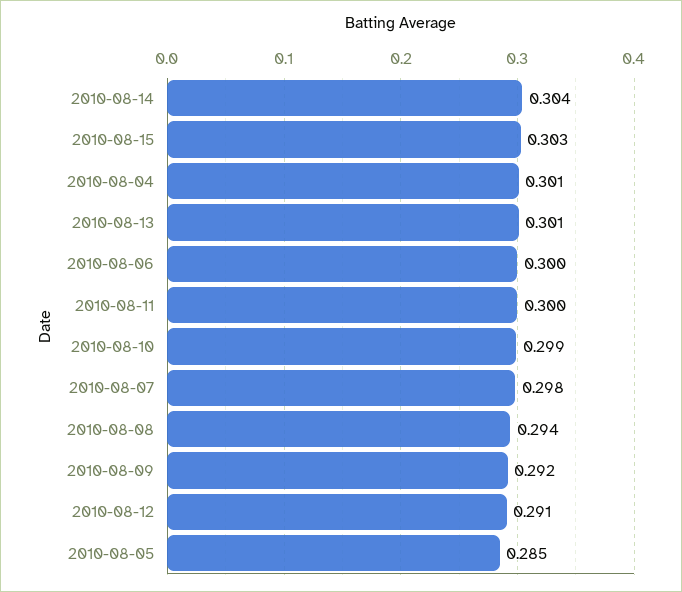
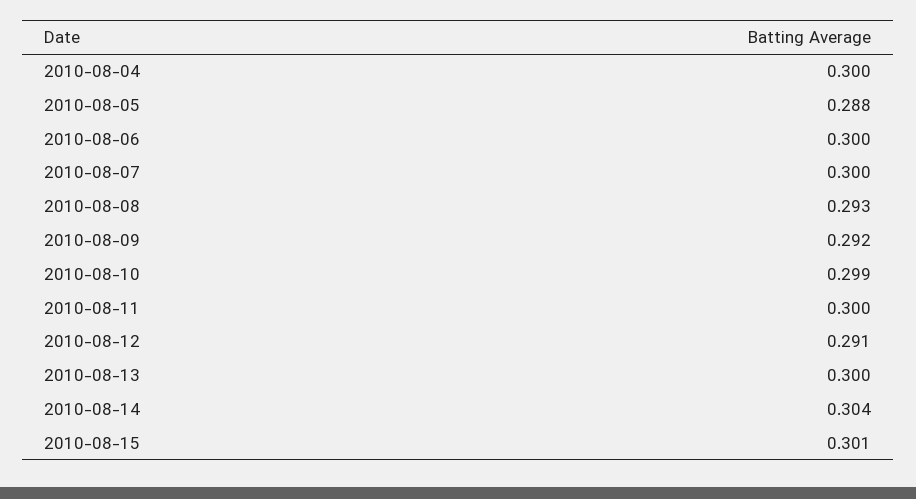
  {
    "2010-08-14": 0.304,
-   "2010-08-15": 0.303,
+   "2010-08-15": 0.301,
-   "2010-08-04": 0.301,
+   "2010-08-04": 0.3,
-   "2010-08-13": 0.301,
+   "2010-08-13": 0.3,
    "2010-08-06": 0.3,
    "2010-08-11": 0.3,
    "2010-08-10": 0.299,
-   "2010-08-07": 0.298,
+   "2010-08-07": 0.3,
-   "2010-08-08": 0.294,
+   "2010-08-08": 0.293,
    "2010-08-09": 0.292,
    "2010-08-12": 0.291,
-   "2010-08-05": 0.285
+   "2010-08-05": 0.288
  }

